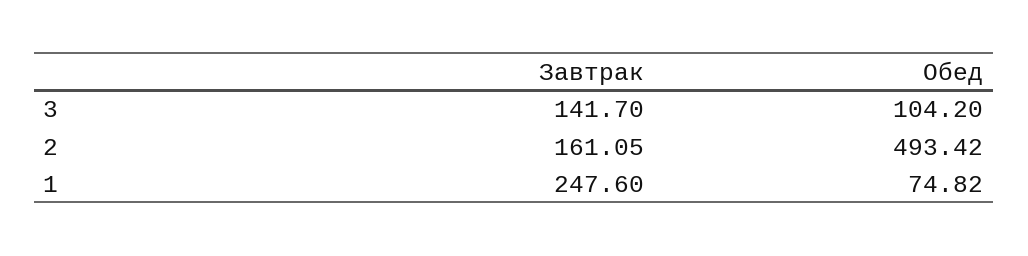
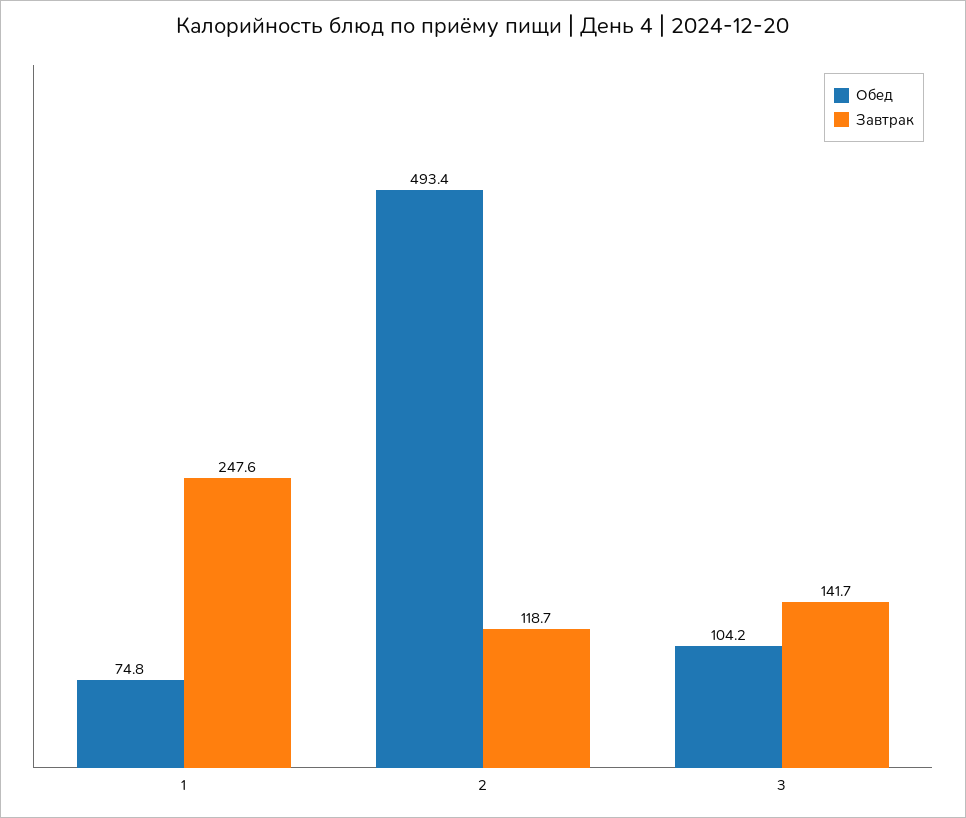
  {
    "Завтрак": {
      "3": 141.7,
-     "2": 161.05,
+     "2": 118.7,
      "1": 247.6
    },
    "Обед": {
      "3": 104.2,
      "2": 493.42,
      "1": 74.82
    }
  }

